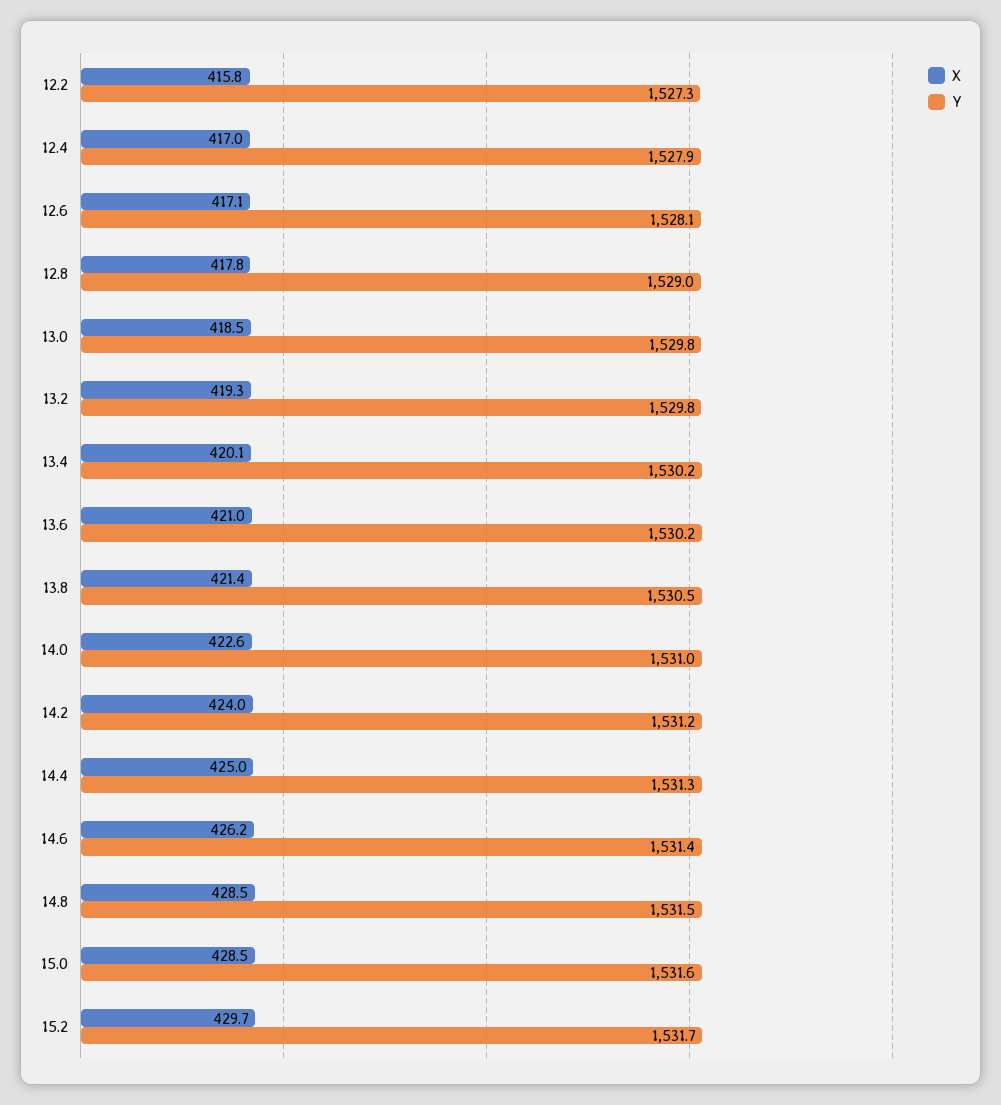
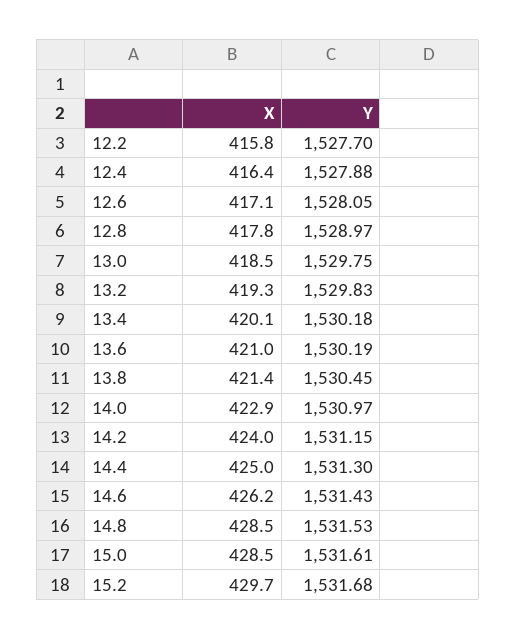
  {
    "X": {
      "12.2": 415.8,
-     "12.4": 417,
+     "12.4": 416.4,
      "12.6": 417.1,
      "12.8": 417.8,
      "13.0": 418.5,
      "13.2": 419.3,
      "13.4": 420.1,
      "13.6": 421,
      "13.8": 421.4,
-     "14.0": 422.6,
+     "14.0": 422.9,
      "14.2": 424,
      "14.4": 425,
      "14.6": 426.2,
      "14.8": 428.5,
      "15.0": 428.5,
      "15.2": 429.7
    },
    "Y": {
-     "12.2": 1527.3,
+     "12.2": 1527.7,
      "12.4": 1527.88,
      "12.6": 1528.05,
      "12.8": 1528.97,
      "13.0": 1529.75,
      "13.2": 1529.83,
      "13.4": 1530.18,
      "13.6": 1530.19,
      "13.8": 1530.45,
      "14.0": 1530.97,
      "14.2": 1531.15,
      "14.4": 1531.3,
      "14.6": 1531.43,
      "14.8": 1531.53,
      "15.0": 1531.61,
      "15.2": 1531.68
    }
  }

